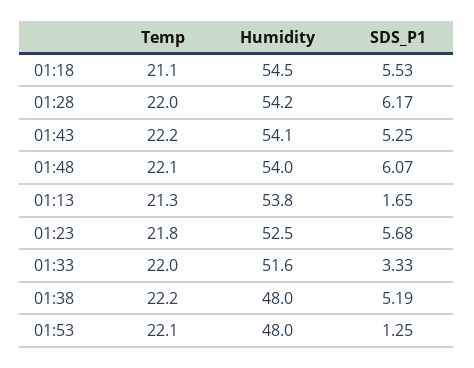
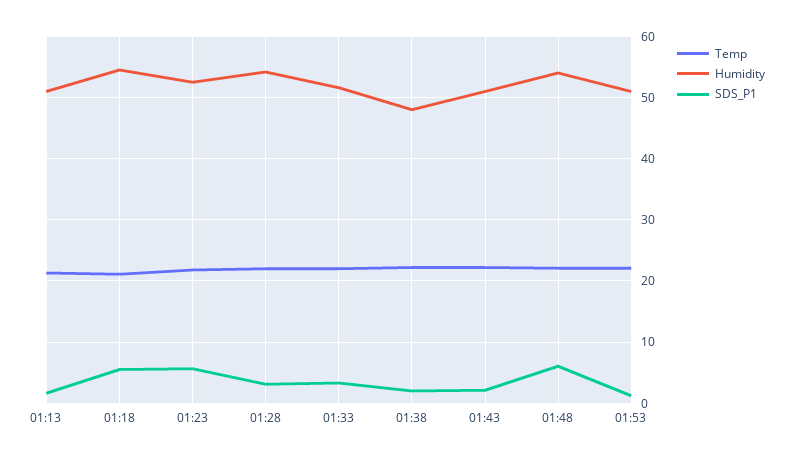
  {
    "Temp": {
      "01:18": 21.1,
      "01:28": 22,
      "01:43": 22.2,
      "01:48": 22.1,
      "01:13": 21.3,
      "01:23": 21.8,
      "01:33": 22,
      "01:38": 22.2,
      "01:53": 22.1
    },
    "Humidity": {
      "01:18": 54.5,
      "01:28": 54.2,
-     "01:43": 54.1,
+     "01:43": 51,
      "01:48": 54,
-     "01:13": 53.8,
+     "01:13": 51,
      "01:23": 52.5,
      "01:33": 51.6,
      "01:38": 48,
-     "01:53": 48
+     "01:53": 51
    },
    "SDS_P1": {
      "01:18": 5.53,
-     "01:28": 6.17,
+     "01:28": 3,
-     "01:43": 5.25,
+     "01:43": 2,
      "01:48": 6.07,
      "01:13": 1.65,
      "01:23": 5.68,
      "01:33": 3.33,
-     "01:38": 5.19,
+     "01:38": 2,
      "01:53": 1.25
    }
  }

